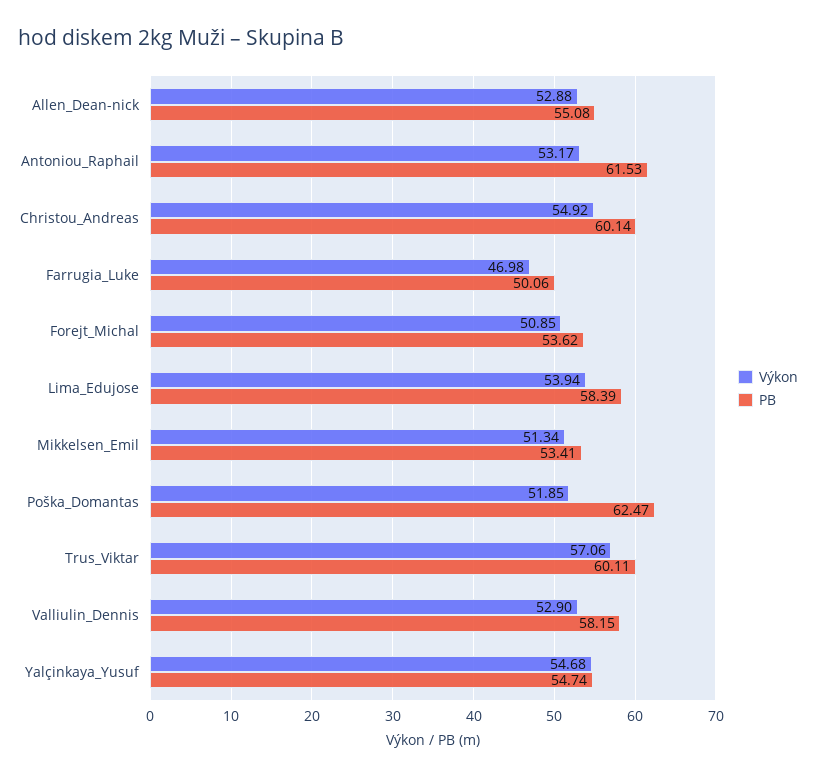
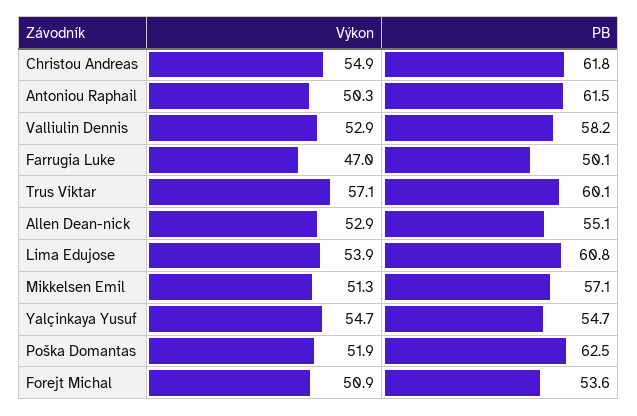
  {
    "Výkon": {
      "Allen_Dean-nick": 52.88,
-     "Antoniou_Raphail": 53.17,
+     "Antoniou_Raphail": 50.3,
      "Christou_Andreas": 54.92,
      "Farrugia_Luke": 46.98,
      "Forejt_Michal": 50.85,
      "Lima_Edujose": 53.94,
      "Mikkelsen_Emil": 51.34,
      "Poška_Domantas": 51.85,
      "Trus_Viktar": 57.06,
      "Valliulin_Dennis": 52.9,
      "Yalçinkaya_Yusuf": 54.68
    },
    "PB": {
      "Allen_Dean-nick": 55.08,
      "Antoniou_Raphail": 61.53,
-     "Christou_Andreas": 60.14,
+     "Christou_Andreas": 61.8,
      "Farrugia_Luke": 50.06,
      "Forejt_Michal": 53.62,
-     "Lima_Edujose": 58.39,
+     "Lima_Edujose": 60.8,
-     "Mikkelsen_Emil": 53.41,
+     "Mikkelsen_Emil": 57.1,
      "Poška_Domantas": 62.47,
      "Trus_Viktar": 60.11,
      "Valliulin_Dennis": 58.15,
      "Yalçinkaya_Yusuf": 54.74
    }
  }

